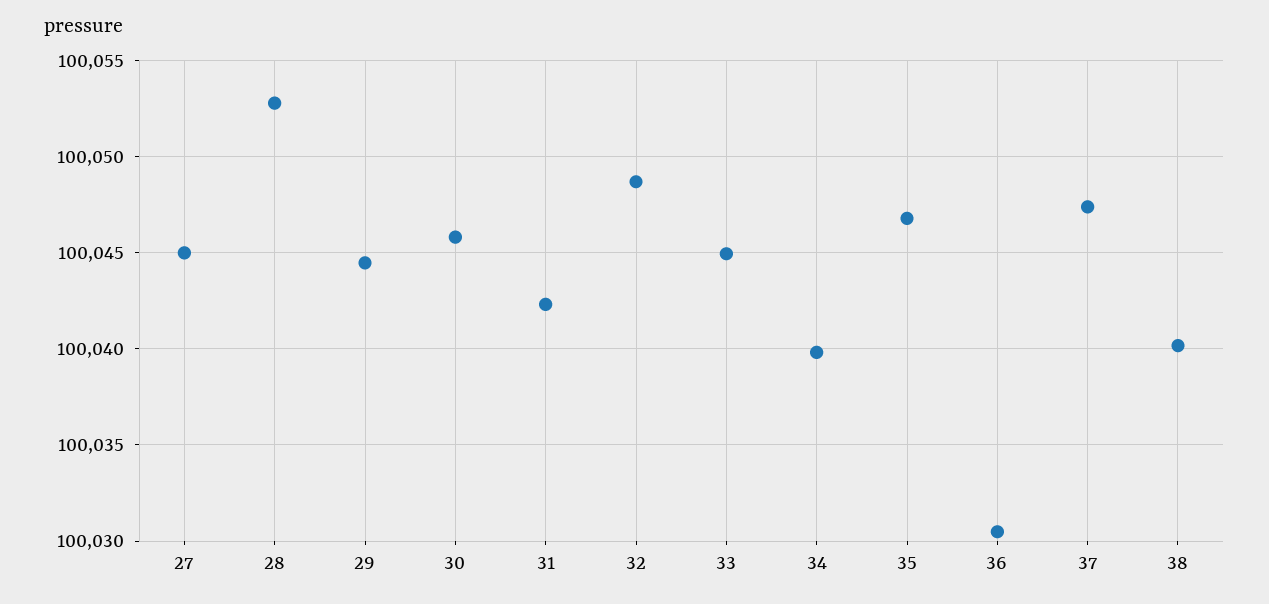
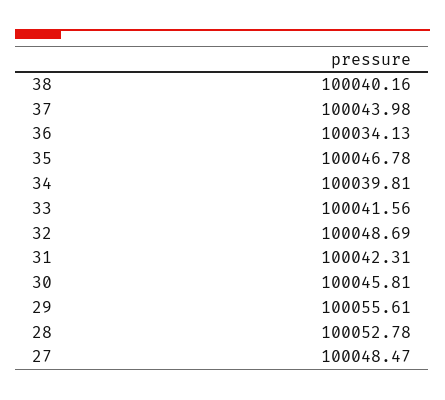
  {
-   "27": 100045,
+   "27": 100048.47,
    "28": 100052.78,
-   "29": 100044.5,
+   "29": 100055.61,
    "30": 100045.81,
    "31": 100042.31,
    "32": 100048.69,
-   "33": 100045,
+   "33": 100041.56,
    "34": 100039.81,
    "35": 100046.78,
-   "36": 100030.5,
+   "36": 100034.13,
-   "37": 100047.5,
+   "37": 100043.98,
    "38": 100040.16
  }

